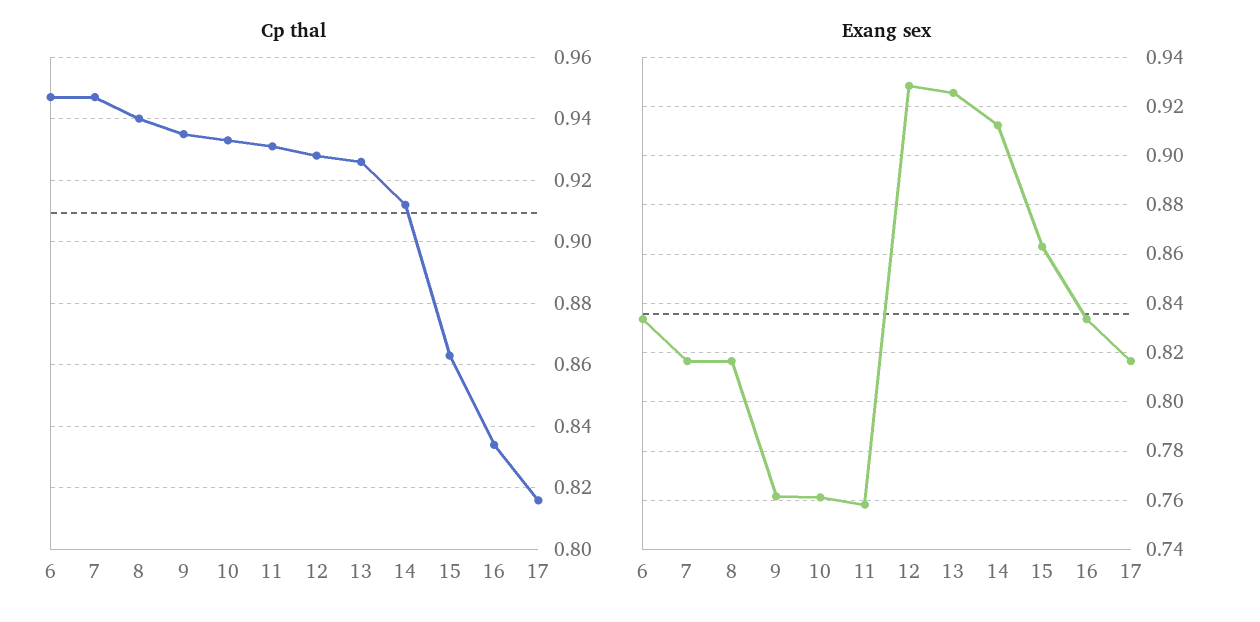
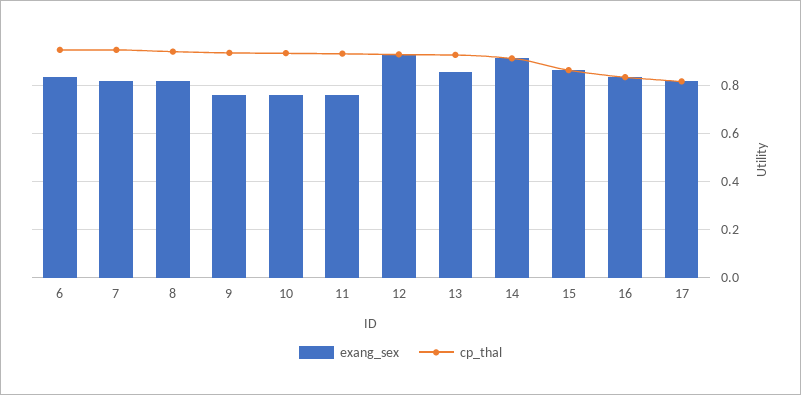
  {
    "Cp thal": {
      "6": 0.945,
      "7": 0.945,
      "8": 0.94,
      "9": 0.935,
      "10": 0.935,
      "11": 0.93,
      "12": 0.93,
      "13": 0.925,
      "14": 0.91,
      "15": 0.865,
      "16": 0.835,
      "17": 0.815
    },
    "Exang sex": {
      "6": 0.8325,
      "7": 0.8175,
      "8": 0.8175,
      "9": 0.7625,
      "10": 0.76,
      "11": 0.7575,
      "12": 0.9275,
-     "13": 0.925,
+     "13": 0.85,
      "14": 0.9125,
      "15": 0.8625,
      "16": 0.8325,
      "17": 0.8175
    }
  }

